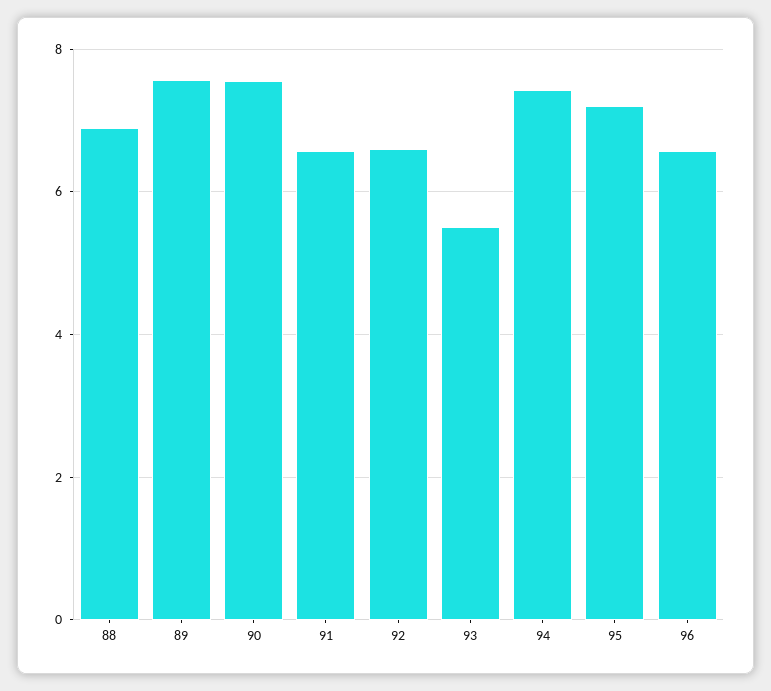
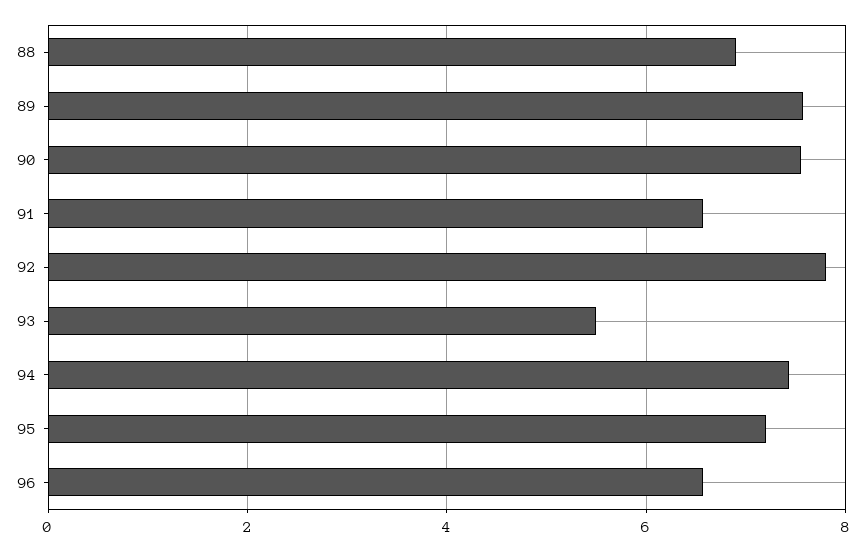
  {
    "88": 7,
    "89": 7.6,
    "90": 7.6,
    "91": 6.6,
-   "92": 6.6,
+   "92": 7.8,
    "93": 5.6,
    "94": 7.4,
    "95": 7.2,
    "96": 6.6
  }

